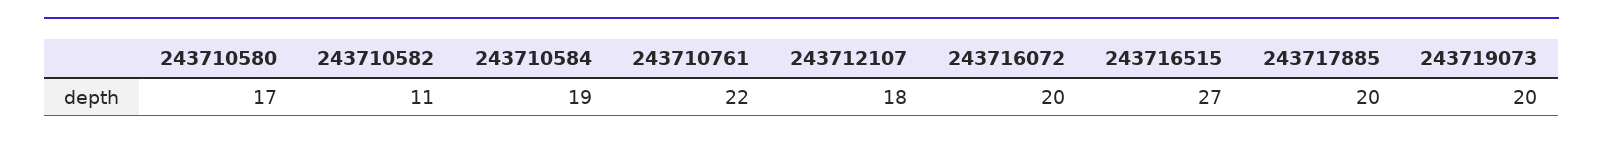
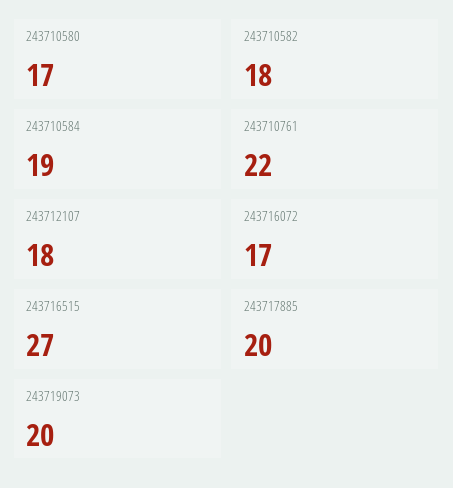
  {
    "243710580": 17,
-   "243710582": 11,
+   "243710582": 18,
    "243710584": 19,
    "243710761": 22,
    "243712107": 18,
-   "243716072": 20,
+   "243716072": 17,
    "243716515": 27,
    "243717885": 20,
    "243719073": 20
  }

